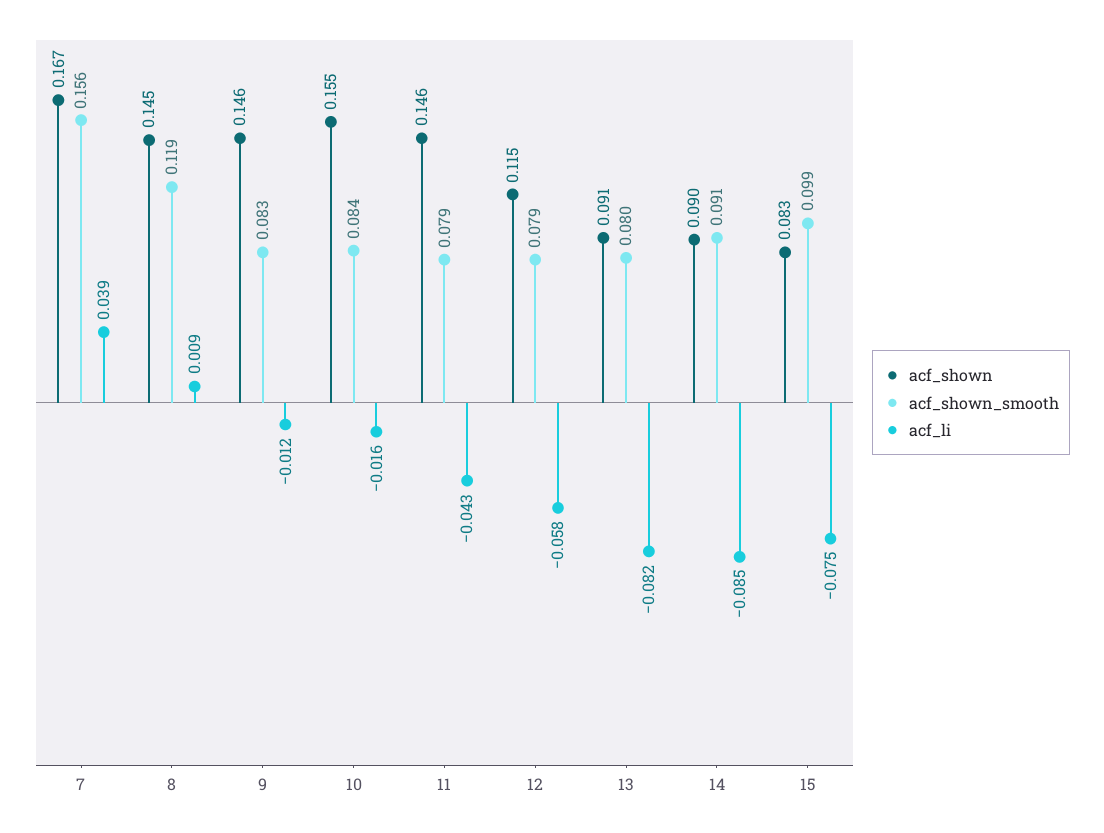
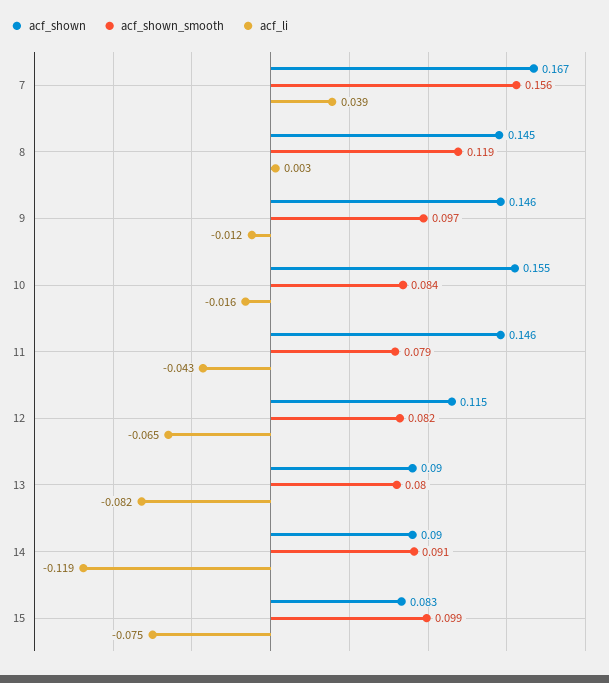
  {
    "acf_shown": {
      "7": 0.167,
      "8": 0.145,
      "9": 0.146,
      "10": 0.155,
      "11": 0.146,
      "12": 0.115,
-     "13": 0.091,
+     "13": 0.09,
      "14": 0.09,
      "15": 0.083
    },
    "acf_shown_smooth": {
      "7": 0.156,
      "8": 0.119,
-     "9": 0.083,
+     "9": 0.097,
      "10": 0.084,
      "11": 0.079,
-     "12": 0.079,
+     "12": 0.082,
      "13": 0.08,
      "14": 0.091,
      "15": 0.099
    },
    "acf_li": {
      "7": 0.039,
-     "8": 0.009,
+     "8": 0.003,
      "9": -0.012,
      "10": -0.016,
      "11": -0.043,
-     "12": -0.058,
+     "12": -0.065,
      "13": -0.082,
-     "14": -0.085,
+     "14": -0.119,
      "15": -0.075
    }
  }

